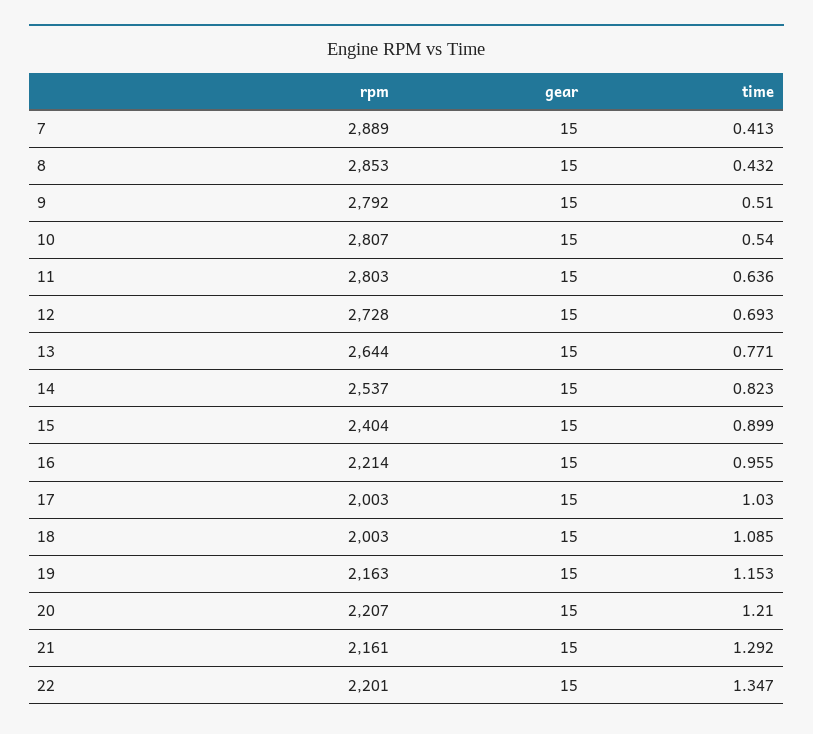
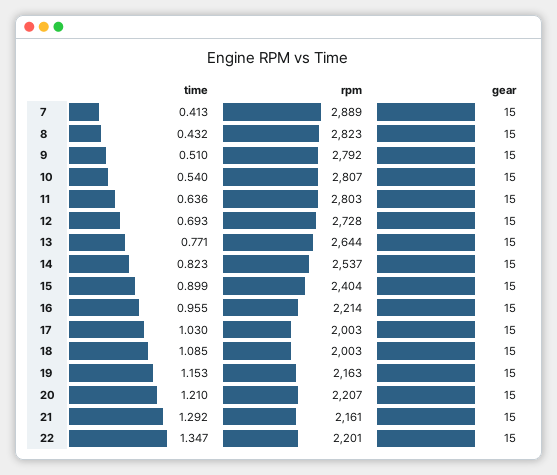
  {
    "rpm": {
      "7": 2889,
-     "8": 2853,
+     "8": 2823,
      "9": 2792,
      "10": 2807,
      "11": 2803,
      "12": 2728,
      "13": 2644,
      "14": 2537,
      "15": 2404,
      "16": 2214,
      "17": 2003,
      "18": 2003,
      "19": 2163,
      "20": 2207,
      "21": 2161,
      "22": 2201
    },
    "gear": {
      "7": 15,
      "8": 15,
      "9": 15,
      "10": 15,
      "11": 15,
      "12": 15,
      "13": 15,
      "14": 15,
      "15": 15,
      "16": 15,
      "17": 15,
      "18": 15,
      "19": 15,
      "20": 15,
      "21": 15,
      "22": 15
    },
    "time": {
      "7": 0.413,
      "8": 0.432,
      "9": 0.51,
      "10": 0.54,
      "11": 0.636,
      "12": 0.693,
      "13": 0.771,
      "14": 0.823,
      "15": 0.899,
      "16": 0.955,
      "17": 1.03,
      "18": 1.085,
      "19": 1.153,
      "20": 1.21,
      "21": 1.292,
      "22": 1.347
    }
  }

